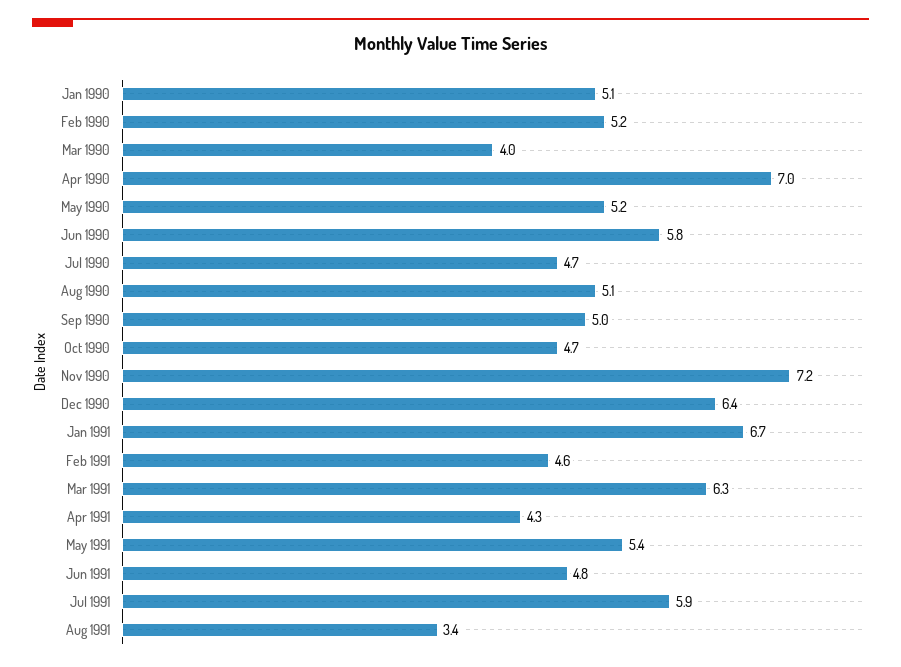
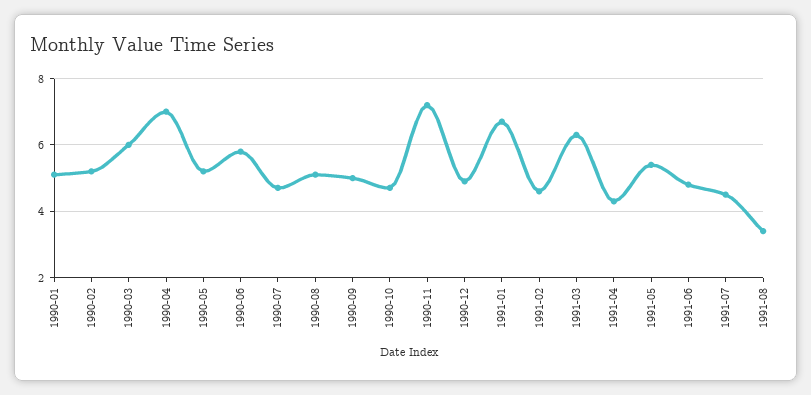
  {
    "Jan 1990": 5.1,
    "Feb 1990": 5.2,
-   "Mar 1990": 4,
+   "Mar 1990": 6,
    "Apr 1990": 7,
    "May 1990": 5.2,
    "Jun 1990": 5.8,
    "Jul 1990": 4.7,
    "Aug 1990": 5.1,
    "Sep 1990": 5,
    "Oct 1990": 4.7,
    "Nov 1990": 7.2,
-   "Dec 1990": 6.4,
+   "Dec 1990": 5,
    "Jan 1991": 6.7,
    "Feb 1991": 4.6,
    "Mar 1991": 6.3,
    "Apr 1991": 4.3,
    "May 1991": 5.4,
    "Jun 1991": 4.8,
-   "Jul 1991": 5.9,
+   "Jul 1991": 4.5,
    "Aug 1991": 3.4
  }

